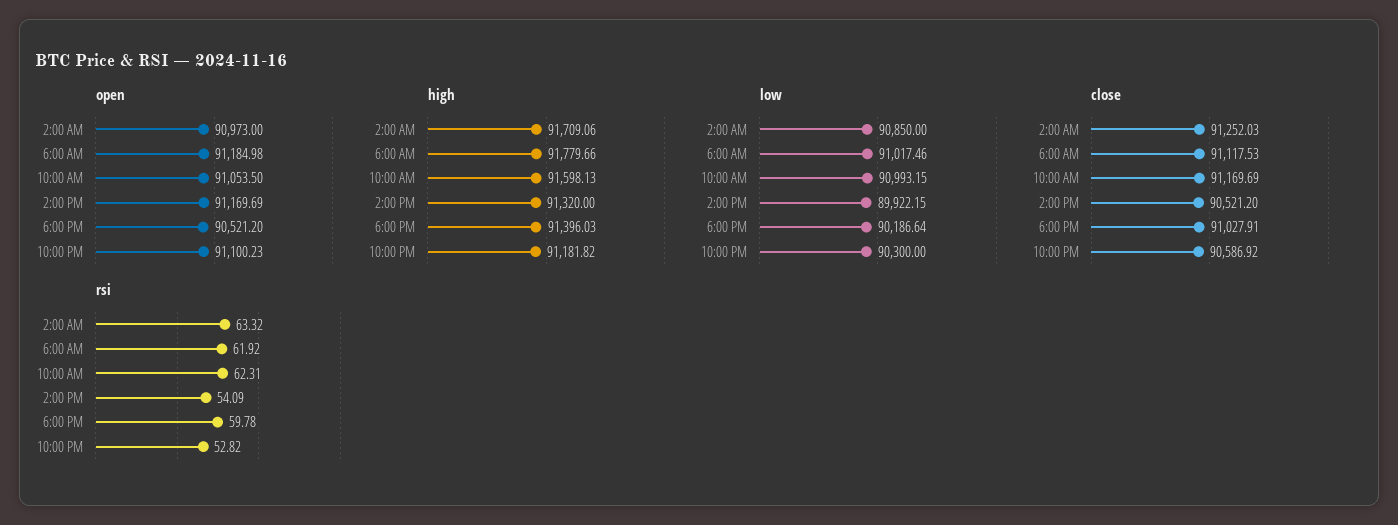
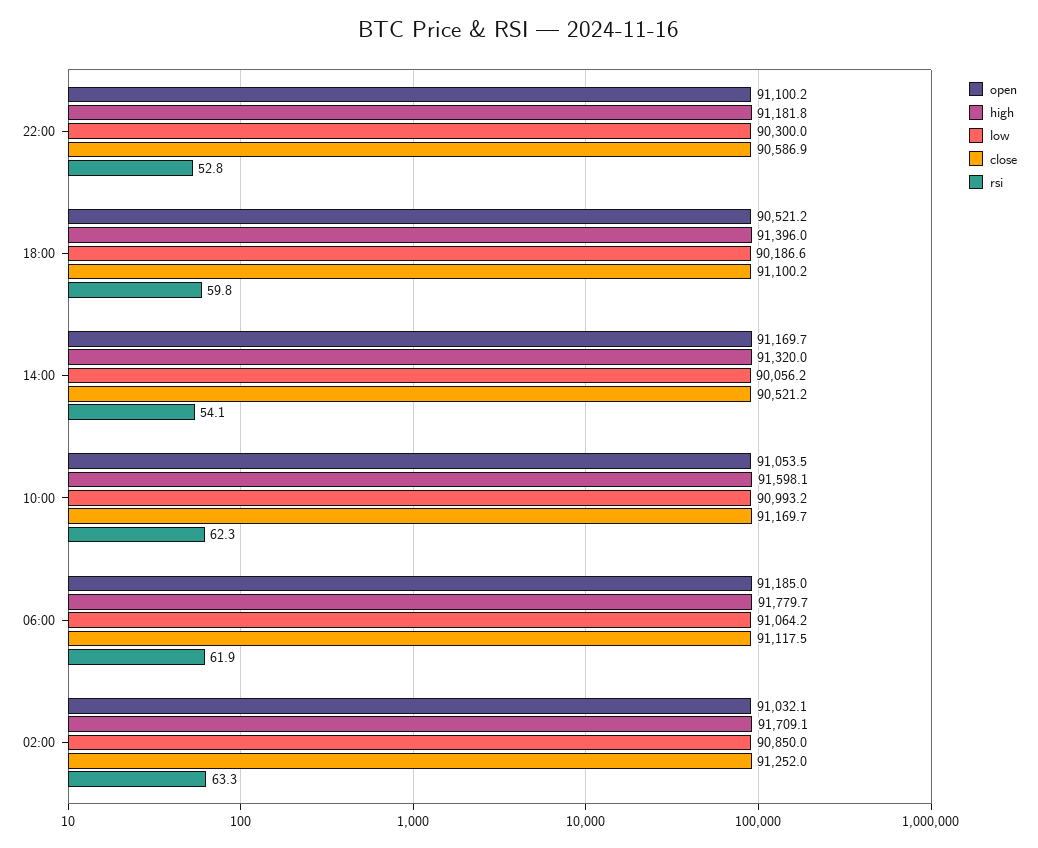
  {
    "open": {
-     "2:00 AM": 90973,
+     "2:00 AM": 91032.1,
      "6:00 AM": 91184.98,
      "10:00 AM": 91053.5,
      "2:00 PM": 91169.69,
      "6:00 PM": 90521.2,
      "10:00 PM": 91100.23
    },
    "high": {
      "2:00 AM": 91709.06,
      "6:00 AM": 91779.66,
      "10:00 AM": 91598.13,
      "2:00 PM": 91320,
      "6:00 PM": 91396.03,
      "10:00 PM": 91181.82
    },
    "low": {
      "2:00 AM": 90850,
-     "6:00 AM": 91017.46,
+     "6:00 AM": 91064.2,
      "10:00 AM": 90993.15,
-     "2:00 PM": 89922.15,
+     "2:00 PM": 90056.2,
      "6:00 PM": 90186.64,
      "10:00 PM": 90300
    },
    "close": {
      "2:00 AM": 91252.03,
      "6:00 AM": 91117.53,
      "10:00 AM": 91169.69,
      "2:00 PM": 90521.2,
-     "6:00 PM": 91027.91,
+     "6:00 PM": 91100.2,
      "10:00 PM": 90586.92
    },
    "rsi": {
      "2:00 AM": 63.32,
      "6:00 AM": 61.92,
      "10:00 AM": 62.31,
      "2:00 PM": 54.09,
      "6:00 PM": 59.78,
      "10:00 PM": 52.82
    }
  }

